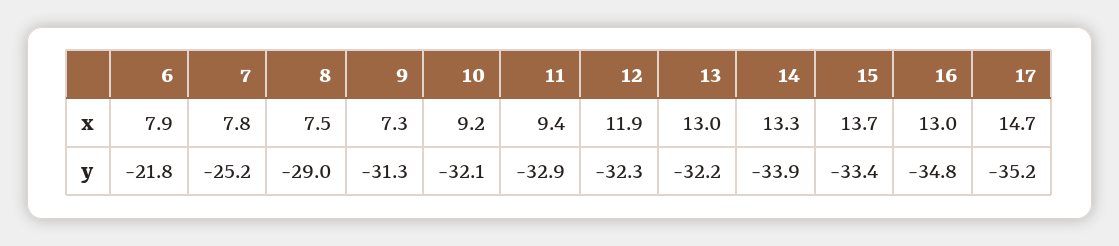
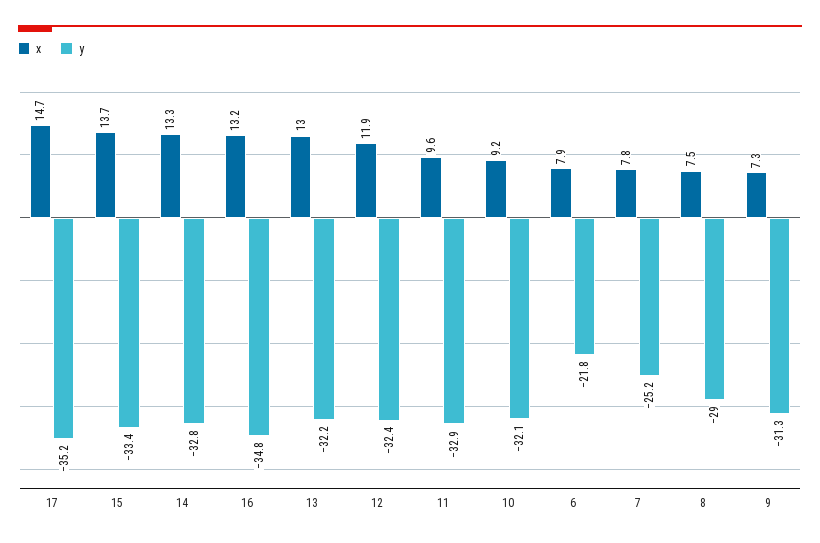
  {
    "x": {
      "6": 7.9,
      "7": 7.8,
      "8": 7.5,
      "9": 7.3,
      "10": 9.2,
-     "11": 9.4,
+     "11": 9.6,
      "12": 11.9,
      "13": 13,
      "14": 13.3,
      "15": 13.7,
-     "16": 13,
+     "16": 13.2,
      "17": 14.7
    },
    "y": {
      "6": -21.8,
      "7": -25.2,
      "8": -29,
      "9": -31.3,
      "10": -32.1,
      "11": -32.9,
-     "12": -32.3,
+     "12": -32.4,
      "13": -32.2,
-     "14": -33.9,
+     "14": -32.8,
      "15": -33.4,
      "16": -34.8,
      "17": -35.2
    }
  }

